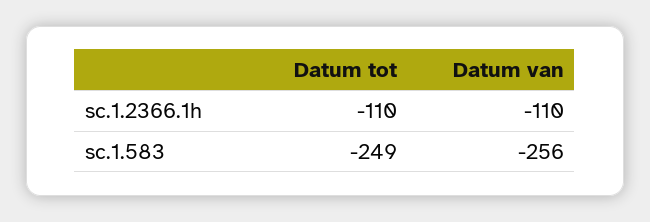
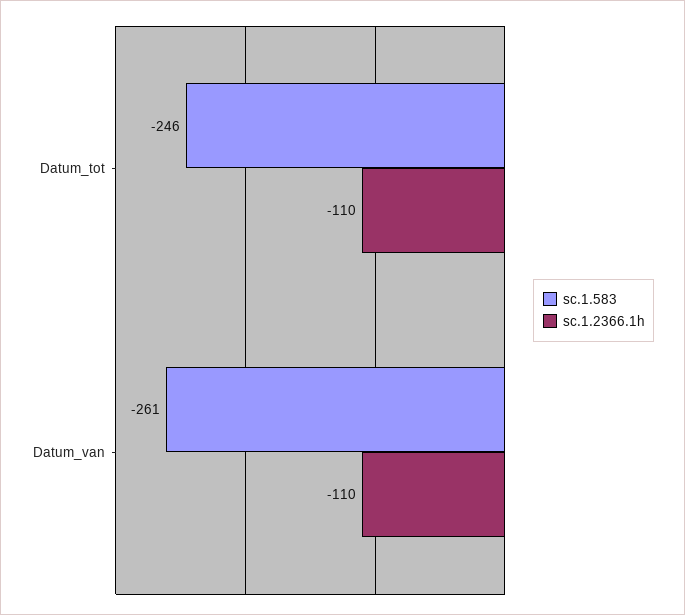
  {
    "sc.1.2366.1h": {
      "Datum tot": -110,
      "Datum van": -110
    },
    "sc.1.583": {
-     "Datum tot": -249,
+     "Datum tot": -246,
-     "Datum van": -256
+     "Datum van": -261
    }
  }

